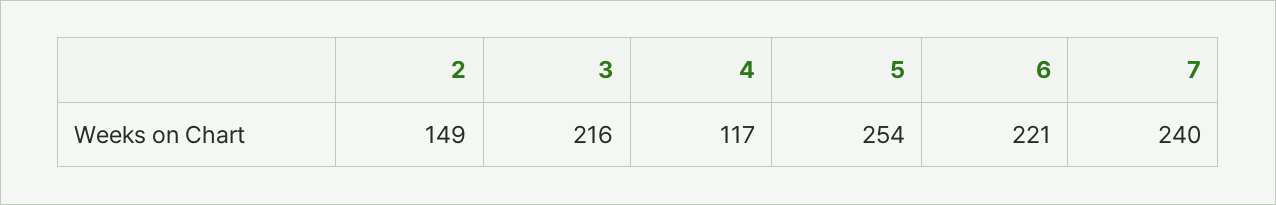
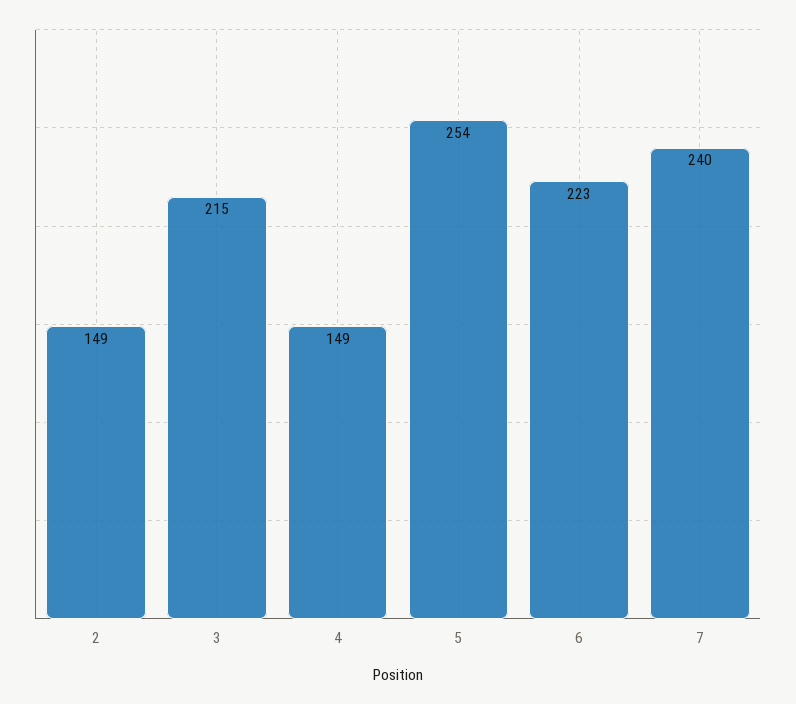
  {
    "2": 149,
-   "3": 216,
+   "3": 215,
-   "4": 117,
+   "4": 149,
    "5": 254,
-   "6": 221,
+   "6": 223,
    "7": 240
  }

